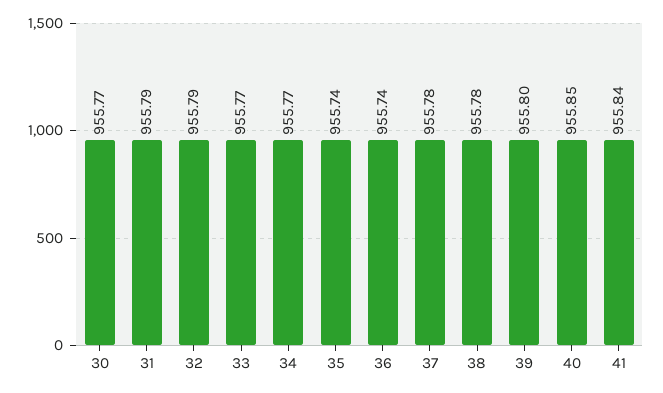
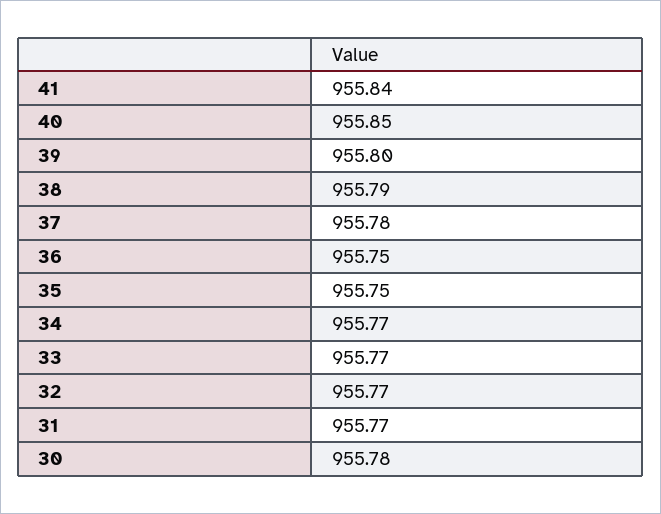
  {
-   "30": 955.77,
+   "30": 955.78,
-   "31": 955.79,
+   "31": 955.77,
-   "32": 955.79,
+   "32": 955.77,
    "33": 955.77,
    "34": 955.77,
-   "35": 955.74,
+   "35": 955.75,
-   "36": 955.74,
+   "36": 955.75,
    "37": 955.78,
-   "38": 955.78,
+   "38": 955.79,
    "39": 955.8,
    "40": 955.85,
    "41": 955.84
  }

